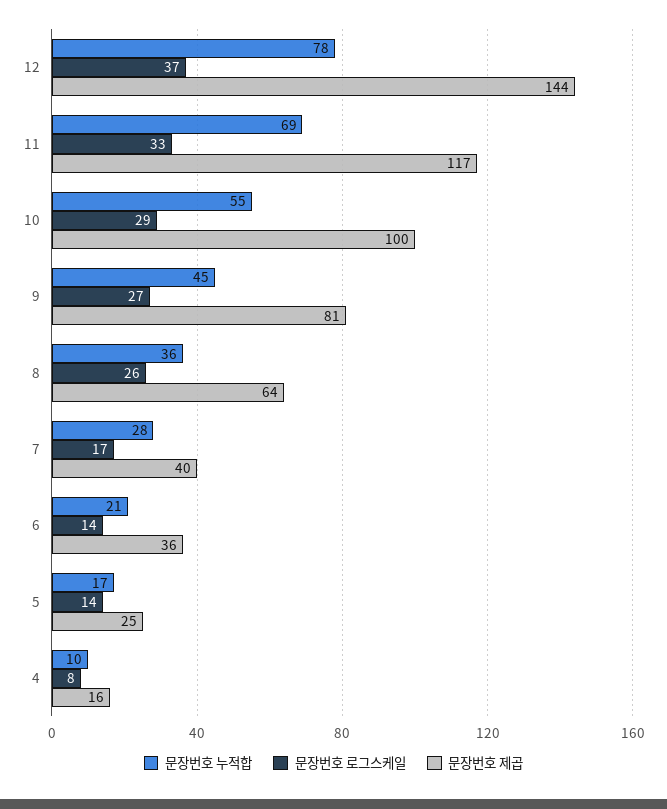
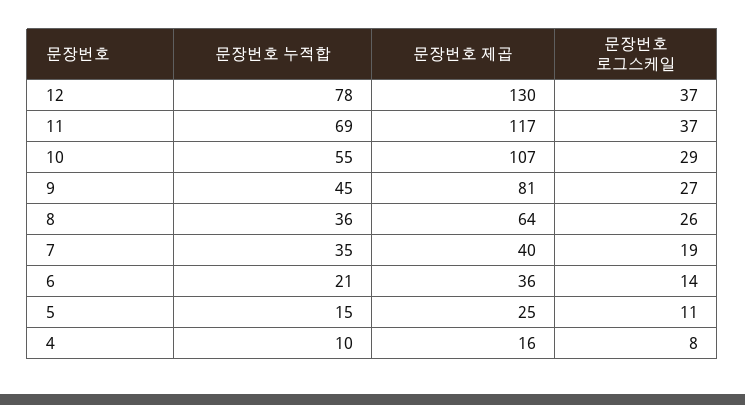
  {
    "문장번호 누적합": {
      "12": 78,
      "11": 69,
      "10": 55,
      "9": 45,
      "8": 36,
-     "7": 28,
+     "7": 35,
      "6": 21,
-     "5": 17,
+     "5": 15,
      "4": 10
    },
    "문장번호 로그스케일": {
      "12": 37,
-     "11": 33,
+     "11": 37,
      "10": 29,
      "9": 27,
      "8": 26,
-     "7": 17,
+     "7": 19,
      "6": 14,
-     "5": 14,
+     "5": 11,
      "4": 8
    },
    "문장번호 제곱": {
-     "12": 144,
+     "12": 130,
      "11": 117,
-     "10": 100,
+     "10": 107,
      "9": 81,
      "8": 64,
      "7": 40,
      "6": 36,
      "5": 25,
      "4": 16
    }
  }

